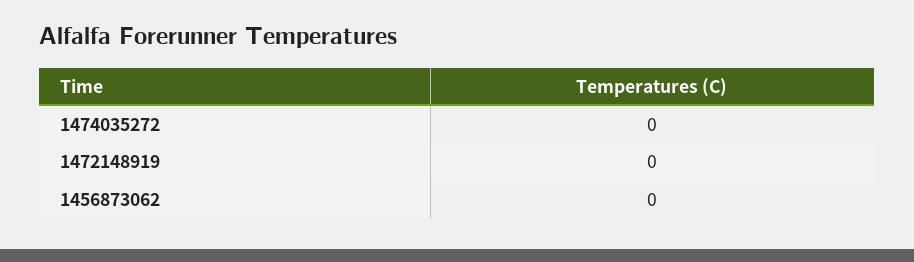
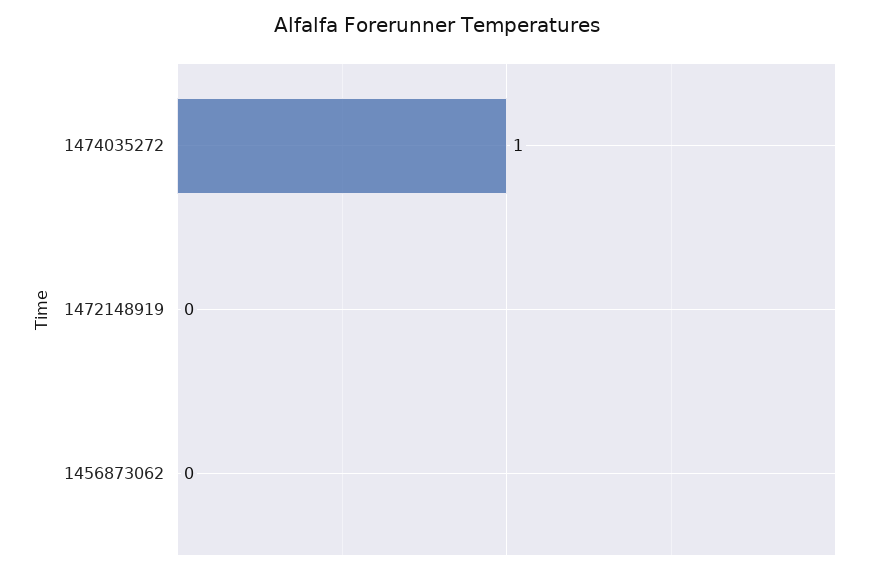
  {
-   "1474035272": 0,
+   "1474035272": 1,
    "1472148919": 0,
    "1456873062": 0
  }

